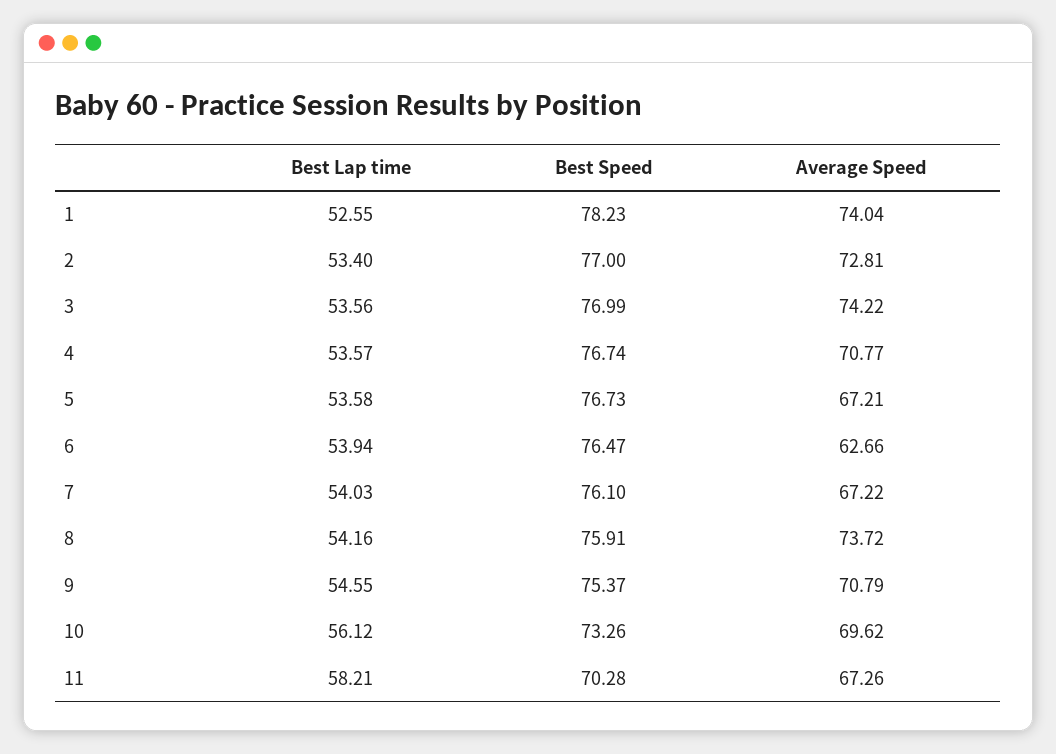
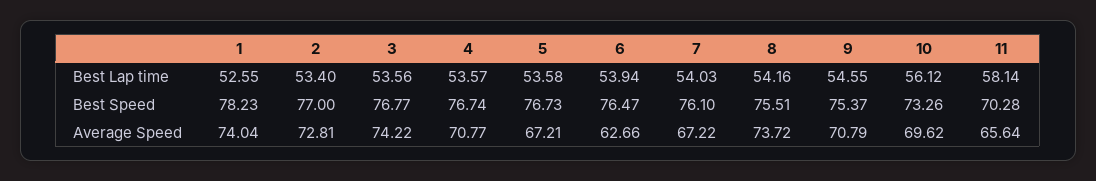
  {
    "Best Lap time": {
      "1": 52.55,
      "2": 53.4,
      "3": 53.56,
      "4": 53.57,
      "5": 53.58,
      "6": 53.94,
      "7": 54.03,
      "8": 54.16,
      "9": 54.55,
      "10": 56.12,
-     "11": 58.21
+     "11": 58.14
    },
    "Best Speed": {
      "1": 78.23,
      "2": 77,
-     "3": 76.99,
+     "3": 76.77,
      "4": 76.74,
      "5": 76.73,
      "6": 76.47,
      "7": 76.1,
-     "8": 75.91,
+     "8": 75.51,
      "9": 75.37,
      "10": 73.26,
      "11": 70.28
    },
    "Average Speed": {
      "1": 74.04,
      "2": 72.81,
      "3": 74.22,
      "4": 70.77,
      "5": 67.21,
      "6": 62.66,
      "7": 67.22,
      "8": 73.72,
      "9": 70.79,
      "10": 69.62,
-     "11": 67.26
+     "11": 65.64
    }
  }

